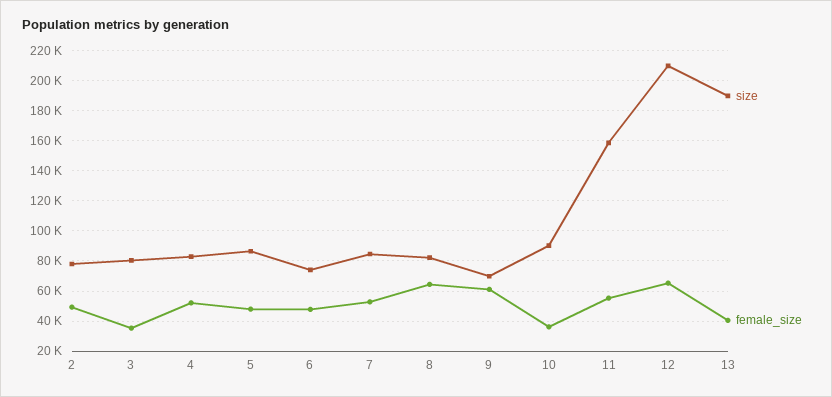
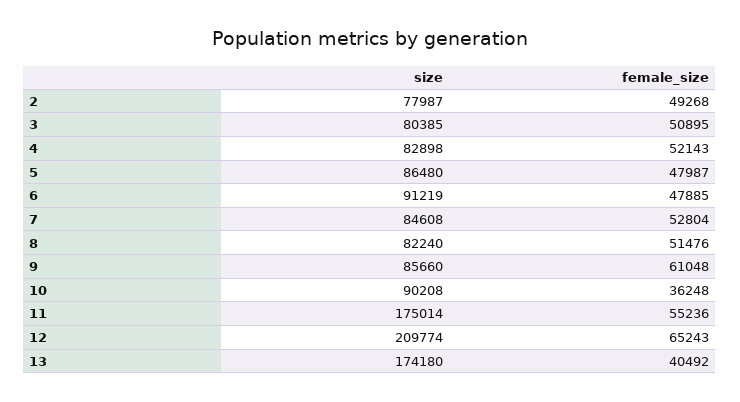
  {
    "size": {
      "2": 77987,
      "3": 80385,
      "4": 82898,
      "5": 86480,
-     "6": 75000,
+     "6": 91219,
      "7": 84608,
      "8": 82240,
-     "9": 70000,
+     "9": 85660,
      "10": 90208,
-     "11": 160000,
+     "11": 175014,
      "12": 209774,
-     "13": 190000
+     "13": 174180
    },
    "female_size": {
      "2": 49268,
-     "3": 35000,
+     "3": 50895,
      "4": 52143,
      "5": 47987,
      "6": 47885,
      "7": 52804,
-     "8": 65000,
+     "8": 51476,
      "9": 61048,
      "10": 36248,
      "11": 55236,
      "12": 65243,
      "13": 40492
    }
  }

